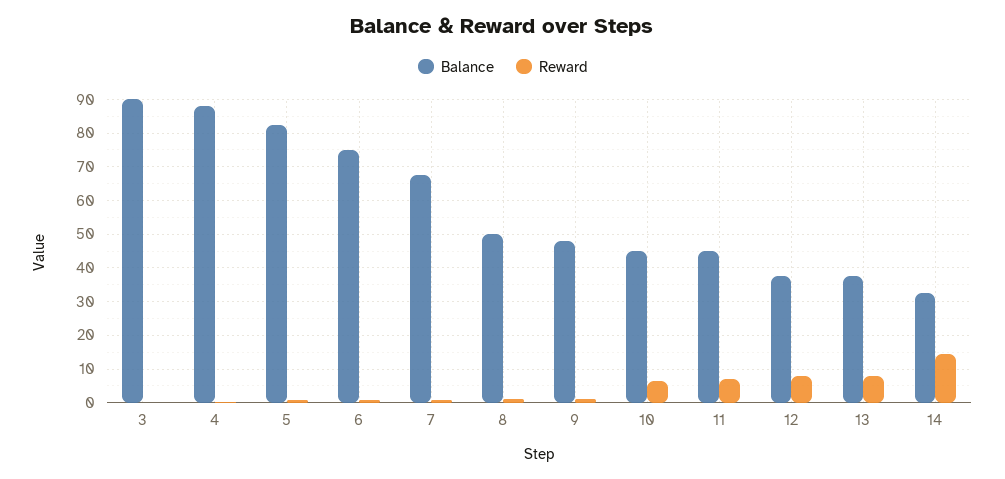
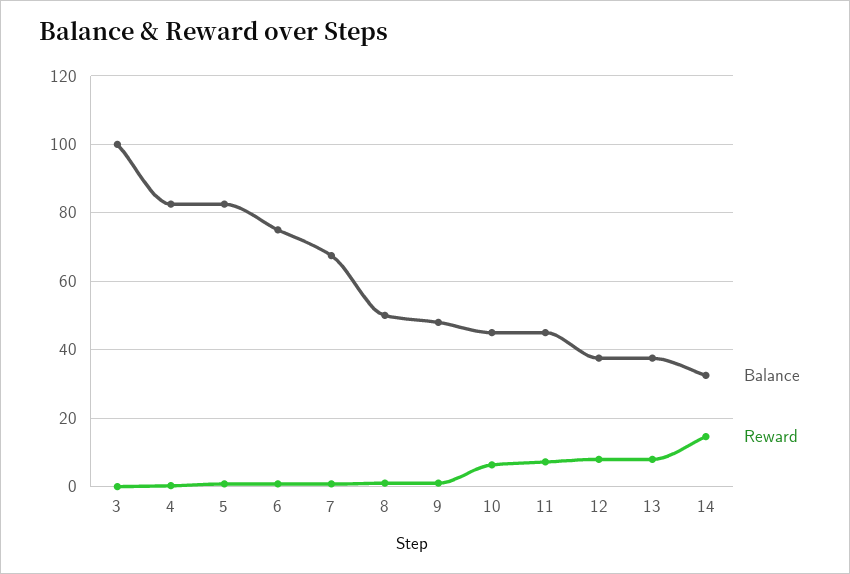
  {
    "Balance": {
-     "3": 90,
+     "3": 100,
-     "4": 88,
+     "4": 82,
      "5": 82,
      "6": 76,
      "7": 68,
      "8": 50,
      "9": 48,
      "10": 46,
      "11": 46,
      "12": 38,
      "13": 38,
      "14": 32
    },
    "Reward": {
      "3": 0,
      "4": 0,
      "5": 0,
      "6": 0,
      "7": 0,
      "8": 2,
      "9": 2,
      "10": 6,
      "11": 8,
      "12": 8,
      "13": 8,
      "14": 14
    }
  }

